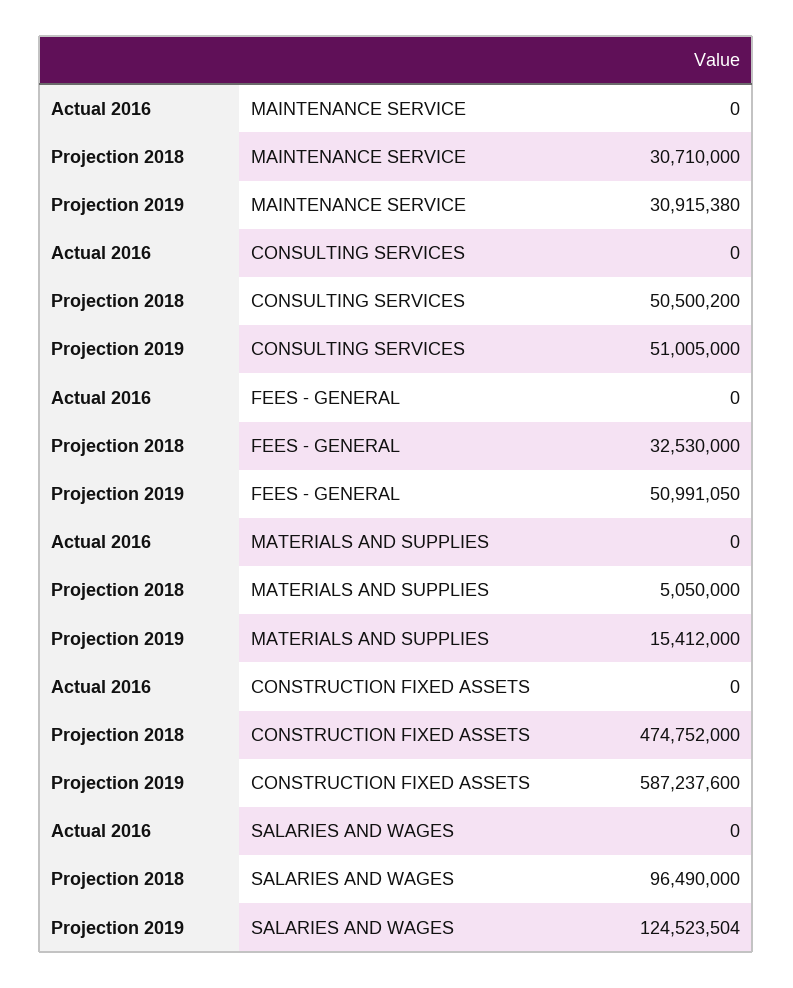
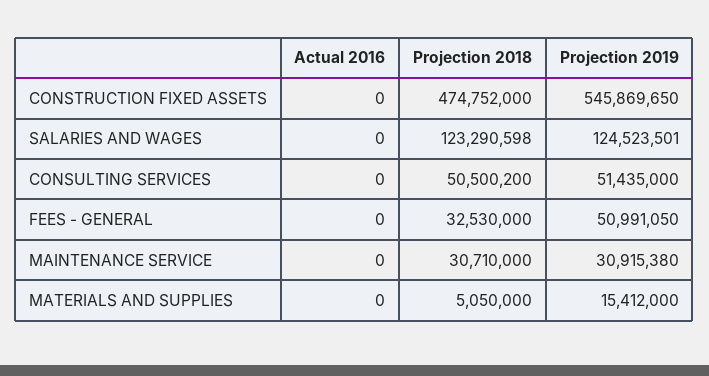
  {
    "Actual 2016": {
      "MAINTENANCE SERVICE": 0,
      "CONSULTING SERVICES": 0,
      "FEES - GENERAL": 0,
      "MATERIALS AND SUPPLIES": 0,
      "CONSTRUCTION FIXED ASSETS": 0,
      "SALARIES AND WAGES": 0
    },
    "Projection 2018": {
      "MAINTENANCE SERVICE": 30710000,
      "CONSULTING SERVICES": 50500200,
      "FEES - GENERAL": 32530000,
      "MATERIALS AND SUPPLIES": 5050000,
      "CONSTRUCTION FIXED ASSETS": 474752000,
-     "SALARIES AND WAGES": 96490000
+     "SALARIES AND WAGES": 123290598
    },
    "Projection 2019": {
      "MAINTENANCE SERVICE": 30915380,
-     "CONSULTING SERVICES": 51005000,
+     "CONSULTING SERVICES": 51435000,
      "FEES - GENERAL": 50991050,
      "MATERIALS AND SUPPLIES": 15412000,
-     "CONSTRUCTION FIXED ASSETS": 587237600,
+     "CONSTRUCTION FIXED ASSETS": 545869650,
-     "SALARIES AND WAGES": 124523504
+     "SALARIES AND WAGES": 124523501
    }
  }

